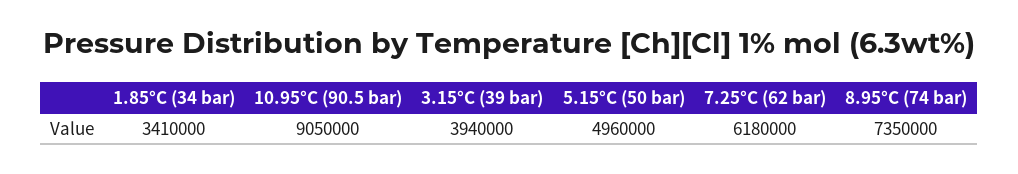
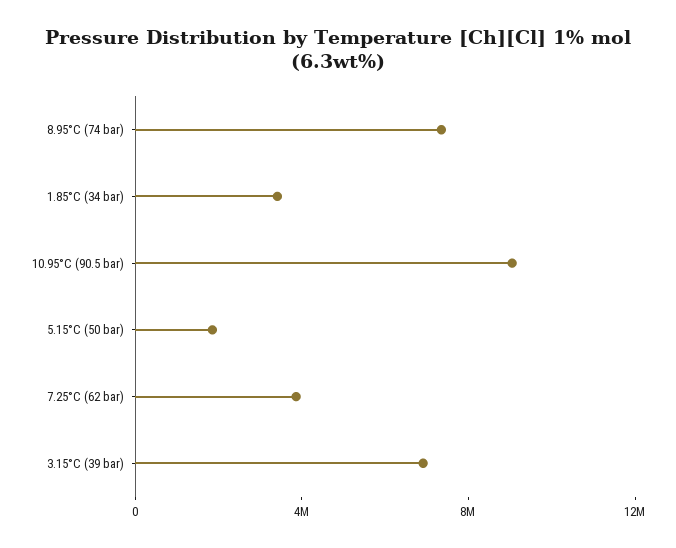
  {
    "1.85°C (34 bar)": 3410000,
    "10.95°C (90.5 bar)": 9050000,
-   "3.15°C (39 bar)": 3940000,
+   "3.15°C (39 bar)": 7000000,
-   "5.15°C (50 bar)": 4960000,
+   "5.15°C (50 bar)": 2000000,
-   "7.25°C (62 bar)": 6180000,
+   "7.25°C (62 bar)": 4000000,
    "8.95°C (74 bar)": 7350000
  }

